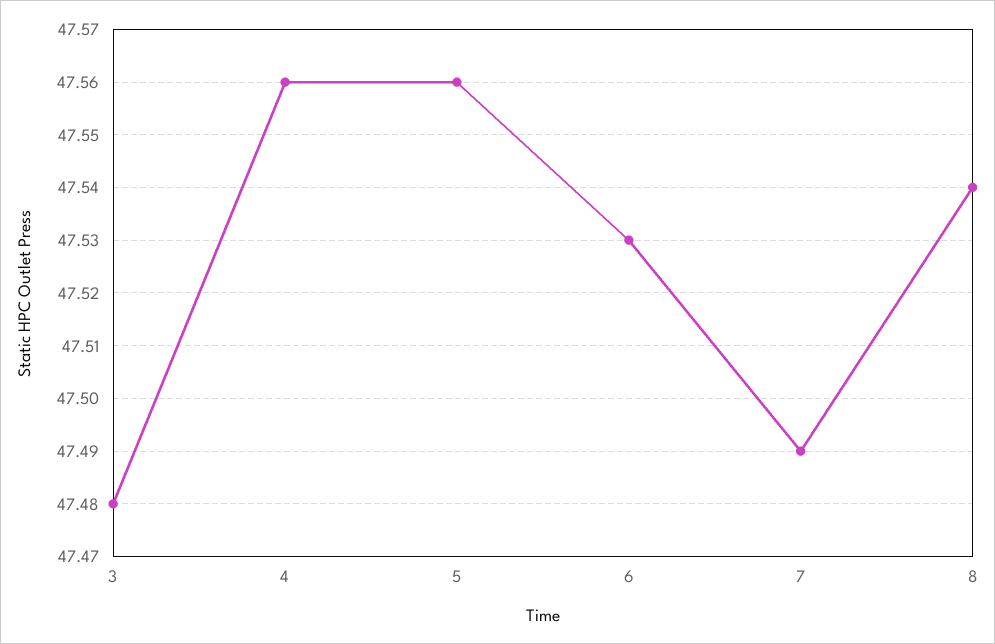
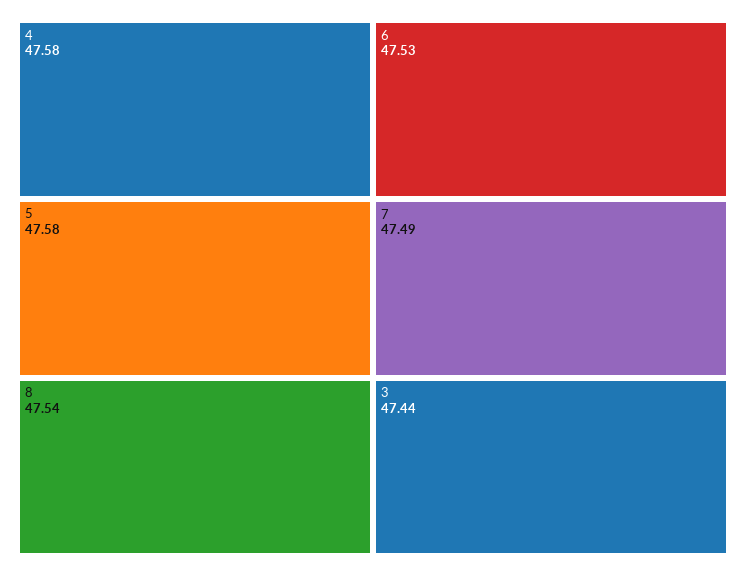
  {
-   "3": 47.48,
+   "3": 47.44,
-   "4": 47.56,
+   "4": 47.58,
-   "5": 47.56,
+   "5": 47.58,
    "6": 47.53,
    "7": 47.49,
    "8": 47.54
  }

